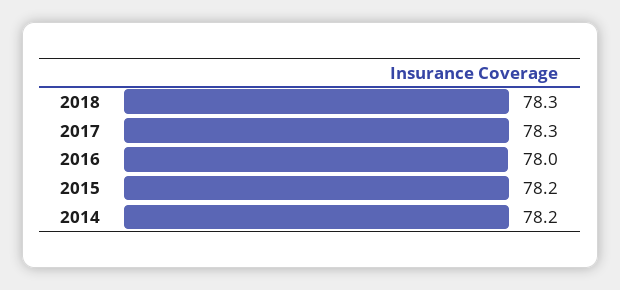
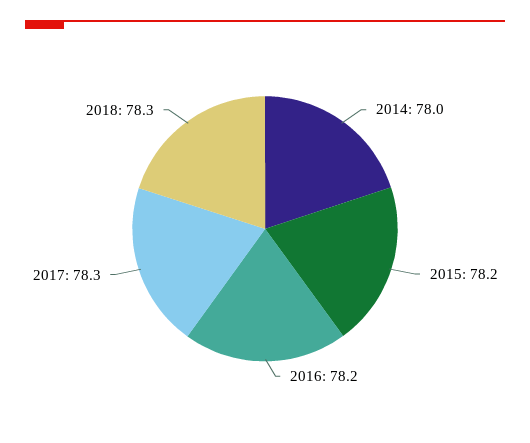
  {
    "2018": 78.3,
    "2017": 78.3,
-   "2016": 78,
+   "2016": 78.2,
    "2015": 78.2,
-   "2014": 78.2
+   "2014": 78
  }

